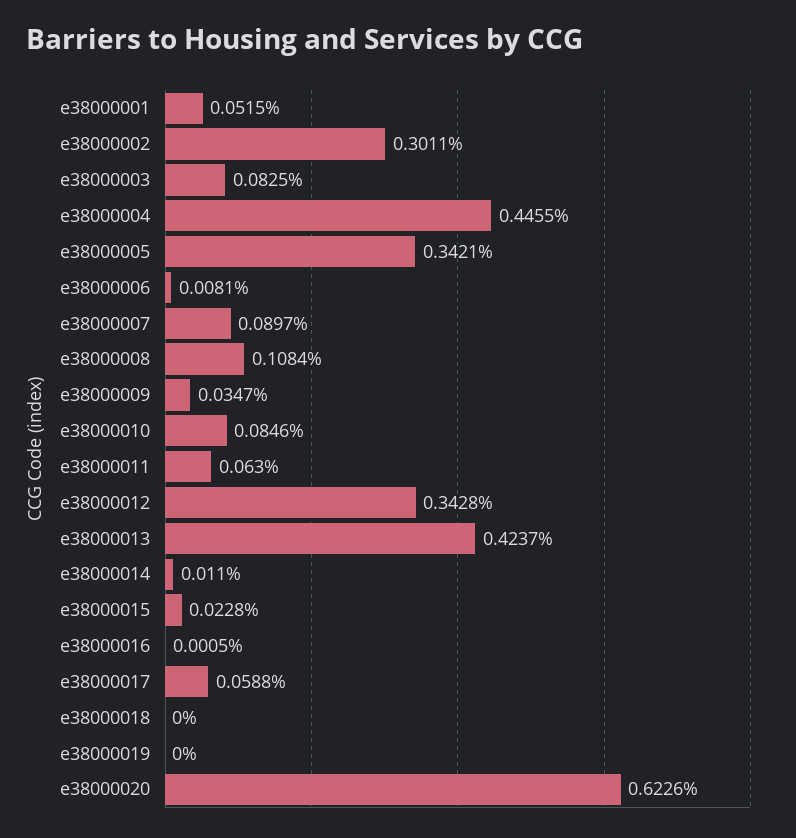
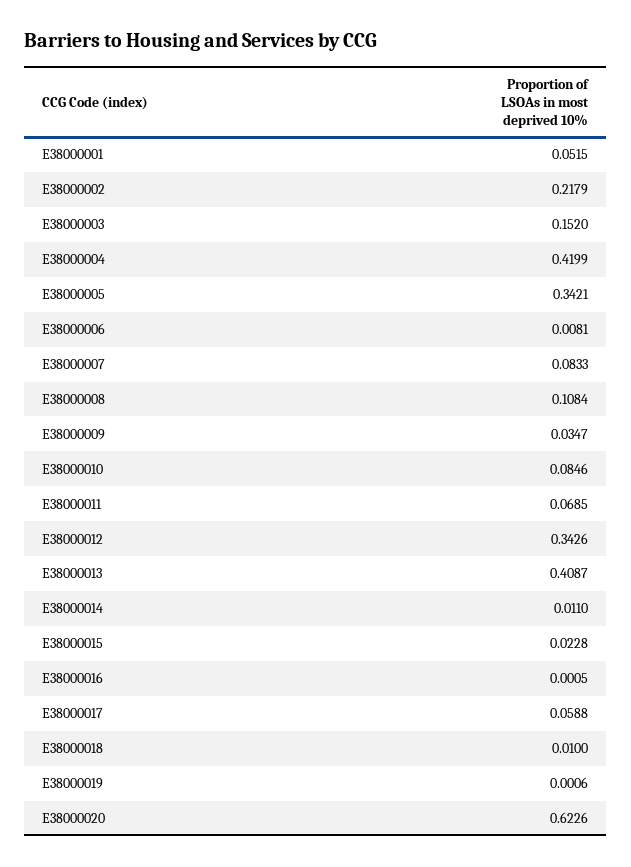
  {
    "e38000001": 0.0515,
-   "e38000002": 0.3011,
+   "e38000002": 0.2179,
-   "e38000003": 0.0825,
+   "e38000003": 0.152,
-   "e38000004": 0.4455,
+   "e38000004": 0.4199,
    "e38000005": 0.3421,
    "e38000006": 0.0081,
-   "e38000007": 0.0897,
+   "e38000007": 0.0833,
    "e38000008": 0.1084,
    "e38000009": 0.0347,
    "e38000010": 0.0846,
-   "e38000011": 0.063,
+   "e38000011": 0.0685,
-   "e38000012": 0.3428,
+   "e38000012": 0.3426,
-   "e38000013": 0.4237,
+   "e38000013": 0.4087,
    "e38000014": 0.011,
    "e38000015": 0.0228,
    "e38000016": 0.0005,
    "e38000017": 0.0588,
-   "e38000018": 0,
+   "e38000018": 0.01,
-   "e38000019": 0,
+   "e38000019": 0.0006,
    "e38000020": 0.6226
  }

